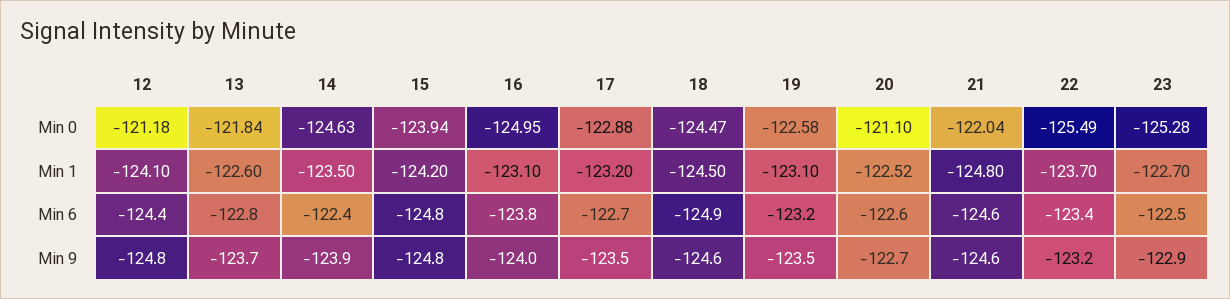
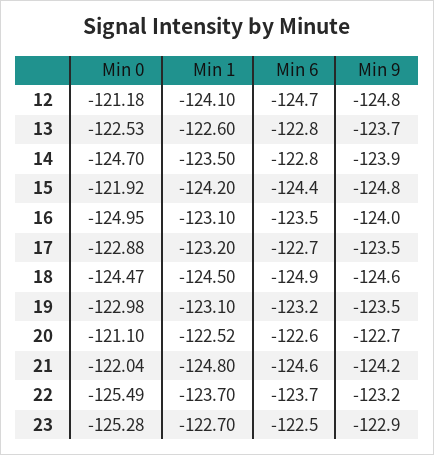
  {
    "12": {
      "Min 0": -121.18,
      "Min 1": -124.1,
-     "Min 6": -124.4,
+     "Min 6": -124.7,
      "Min 9": -124.8
    },
    "13": {
-     "Min 0": -121.84,
+     "Min 0": -122.53,
      "Min 1": -122.6,
      "Min 6": -122.8,
      "Min 9": -123.7
    },
    "14": {
-     "Min 0": -124.63,
+     "Min 0": -124.7,
      "Min 1": -123.5,
-     "Min 6": -122.4,
+     "Min 6": -122.8,
      "Min 9": -123.9
    },
    "15": {
-     "Min 0": -123.94,
+     "Min 0": -121.92,
      "Min 1": -124.2,
-     "Min 6": -124.8,
+     "Min 6": -124.4,
      "Min 9": -124.8
    },
    "16": {
      "Min 0": -124.95,
      "Min 1": -123.1,
-     "Min 6": -123.8,
+     "Min 6": -123.5,
      "Min 9": -124
    },
    "17": {
      "Min 0": -122.88,
      "Min 1": -123.2,
      "Min 6": -122.7,
      "Min 9": -123.5
    },
    "18": {
      "Min 0": -124.47,
      "Min 1": -124.5,
      "Min 6": -124.9,
      "Min 9": -124.6
    },
    "19": {
-     "Min 0": -122.58,
+     "Min 0": -122.98,
      "Min 1": -123.1,
      "Min 6": -123.2,
      "Min 9": -123.5
    },
    "20": {
      "Min 0": -121.1,
      "Min 1": -122.52,
      "Min 6": -122.6,
      "Min 9": -122.7
    },
    "21": {
      "Min 0": -122.04,
      "Min 1": -124.8,
      "Min 6": -124.6,
-     "Min 9": -124.6
+     "Min 9": -124.2
    },
    "22": {
      "Min 0": -125.49,
      "Min 1": -123.7,
-     "Min 6": -123.4,
+     "Min 6": -123.7,
      "Min 9": -123.2
    },
    "23": {
      "Min 0": -125.28,
      "Min 1": -122.7,
      "Min 6": -122.5,
      "Min 9": -122.9
    }
  }

